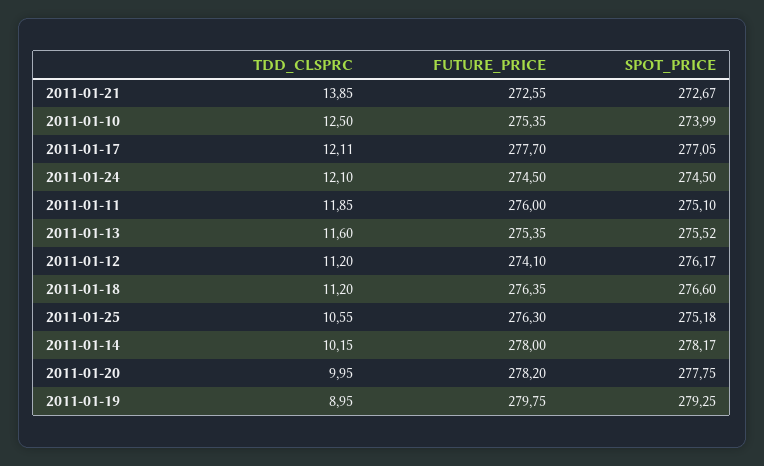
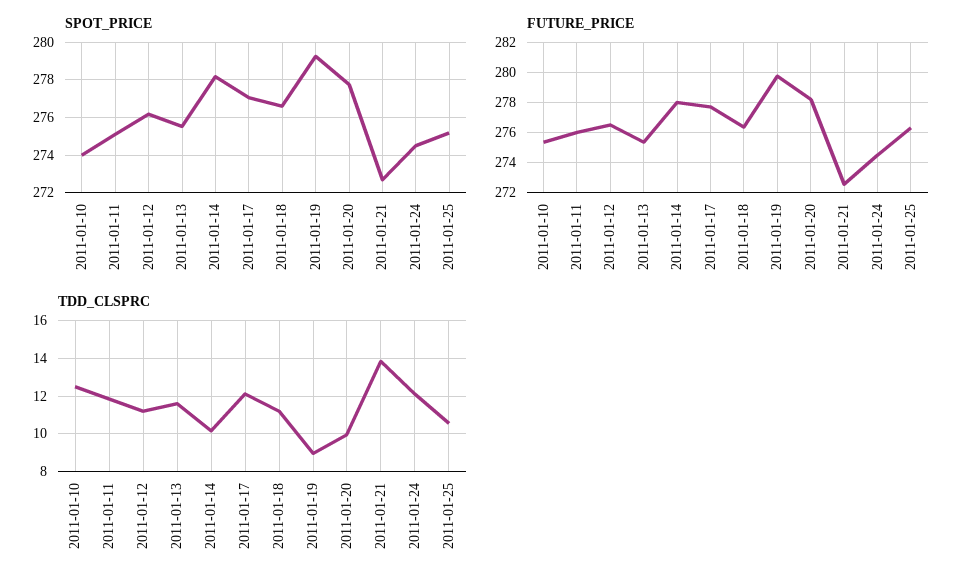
  {
    "TDD_CLSPRC": {
      "2011-01-21": 13.85,
      "2011-01-10": 12.5,
      "2011-01-17": 12.11,
      "2011-01-24": 12.1,
      "2011-01-11": 11.85,
      "2011-01-13": 11.6,
      "2011-01-12": 11.2,
      "2011-01-18": 11.2,
      "2011-01-25": 10.55,
      "2011-01-14": 10.15,
      "2011-01-20": 9.95,
      "2011-01-19": 8.95
    },
    "FUTURE_PRICE": {
      "2011-01-21": 272.55,
      "2011-01-10": 275.35,
      "2011-01-17": 277.7,
      "2011-01-24": 274.5,
      "2011-01-11": 276,
      "2011-01-13": 275.35,
-     "2011-01-12": 274.1,
+     "2011-01-12": 276.5,
      "2011-01-18": 276.35,
      "2011-01-25": 276.3,
      "2011-01-14": 278,
      "2011-01-20": 278.2,
      "2011-01-19": 279.75
    },
    "SPOT_PRICE": {
      "2011-01-21": 272.67,
      "2011-01-10": 273.99,
      "2011-01-17": 277.05,
      "2011-01-24": 274.5,
      "2011-01-11": 275.1,
      "2011-01-13": 275.52,
      "2011-01-12": 276.17,
      "2011-01-18": 276.6,
      "2011-01-25": 275.18,
      "2011-01-14": 278.17,
      "2011-01-20": 277.75,
      "2011-01-19": 279.25
    }
  }

